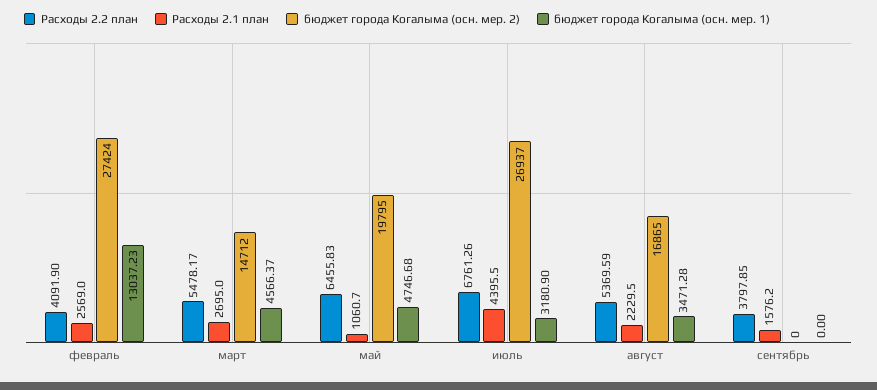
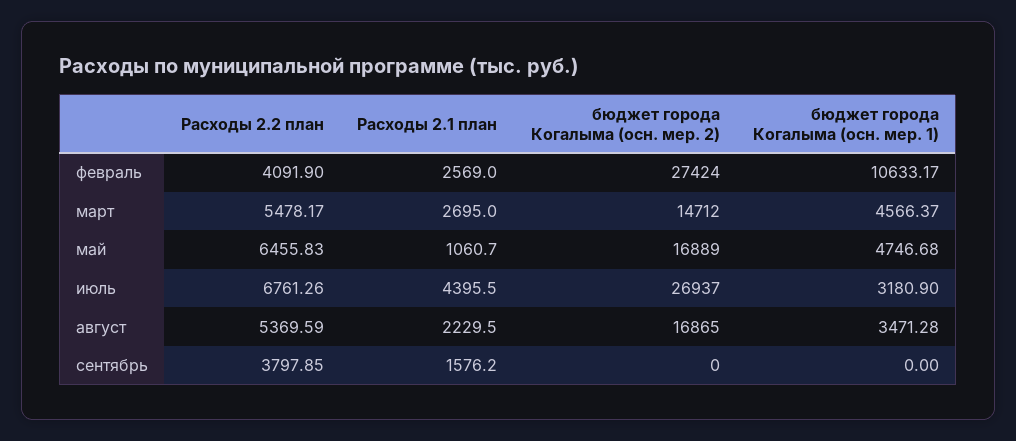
  {
    "Расходы 2.2 план": {
      "февраль": 4091.9,
      "март": 5478.17,
      "май": 6455.83,
      "июль": 6761.26,
      "август": 5369.59,
      "сентябрь": 3797.85
    },
    "Расходы 2.1 план": {
      "февраль": 2569,
      "март": 2695,
      "май": 1060.7,
      "июль": 4395.5,
      "август": 2229.5,
      "сентябрь": 1576.2
    },
    "бюджет города Когалыма (осн. мер. 2)": {
      "февраль": 27424,
      "март": 14712,
-     "май": 19795,
+     "май": 16889,
      "июль": 26937,
      "август": 16865,
      "сентябрь": 0
    },
    "бюджет города Когалыма (осн. мер. 1)": {
-     "февраль": 13037.23,
+     "февраль": 10633.17,
      "март": 4566.37,
      "май": 4746.68,
      "июль": 3180.9,
      "август": 3471.28,
      "сентябрь": 0
    }
  }

